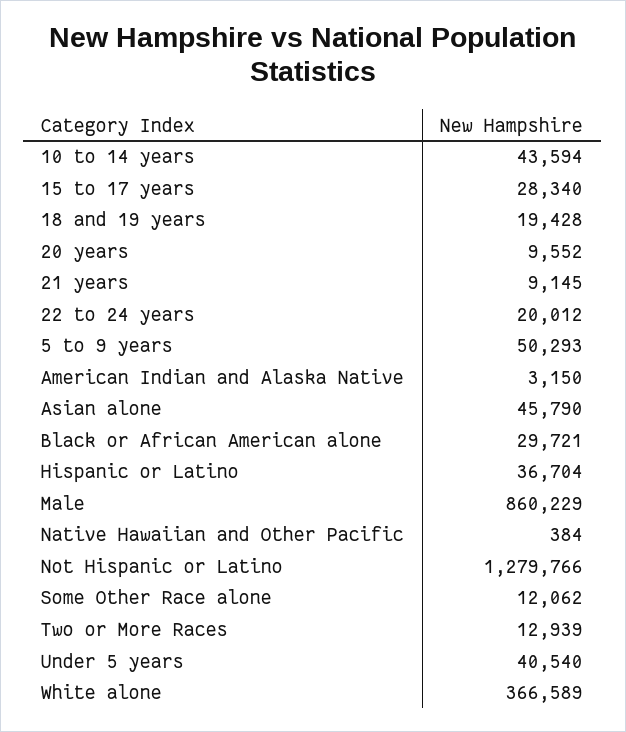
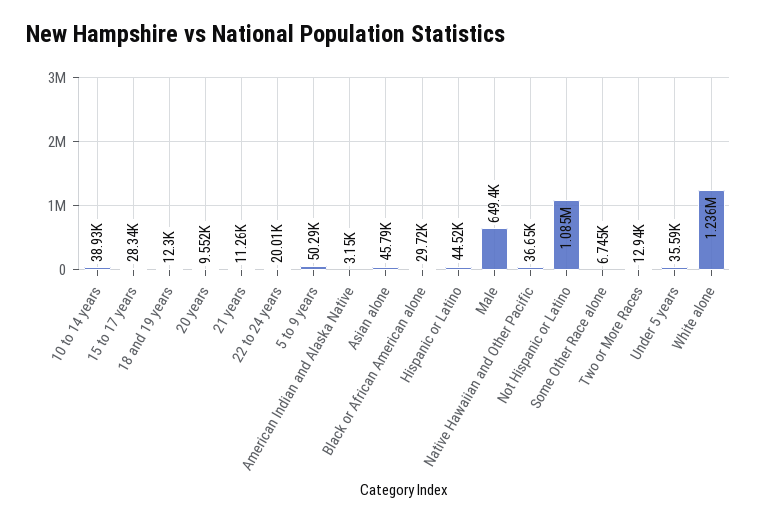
  {
-   "10 to 14 years": 43594,
+   "10 to 14 years": 38930,
    "15 to 17 years": 28340,
-   "18 and 19 years": 19428,
+   "18 and 19 years": 12300,
    "20 years": 9552,
-   "21 years": 9145,
+   "21 years": 11260,
    "22 to 24 years": 20012,
    "5 to 9 years": 50293,
    "American Indian and Alaska Native": 3150,
    "Asian alone": 45790,
    "Black or African American alone": 29721,
-   "Hispanic or Latino": 36704,
+   "Hispanic or Latino": 44520,
-   "Male": 860229,
+   "Male": 649400,
-   "Native Hawaiian and Other Pacific": 384,
+   "Native Hawaiian and Other Pacific": 36650,
-   "Not Hispanic or Latino": 1279766,
+   "Not Hispanic or Latino": 1085000,
-   "Some Other Race alone": 12062,
+   "Some Other Race alone": 6745,
    "Two or More Races": 12939,
-   "Under 5 years": 40540,
+   "Under 5 years": 35590,
-   "White alone": 366589
+   "White alone": 1236000
  }

